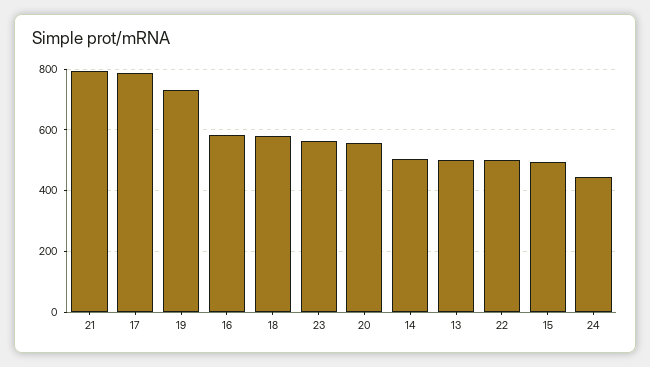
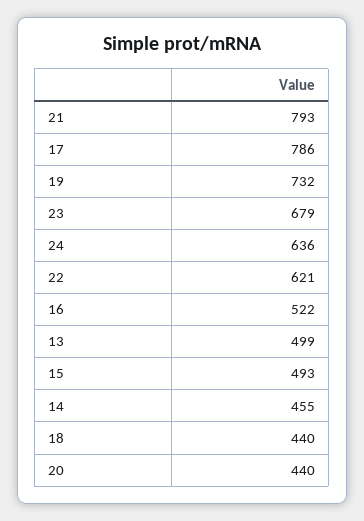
  {
    "21": 793,
    "17": 786,
    "19": 732,
-   "16": 580,
+   "16": 522,
-   "18": 580,
+   "18": 440,
-   "23": 560,
+   "23": 679,
-   "20": 560,
+   "20": 440,
-   "14": 500,
+   "14": 455,
    "13": 499,
-   "22": 500,
+   "22": 621,
    "15": 493,
-   "24": 440
+   "24": 636
  }

